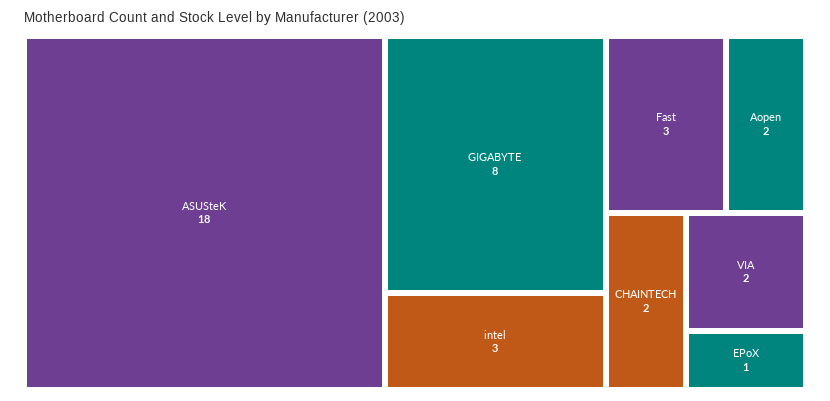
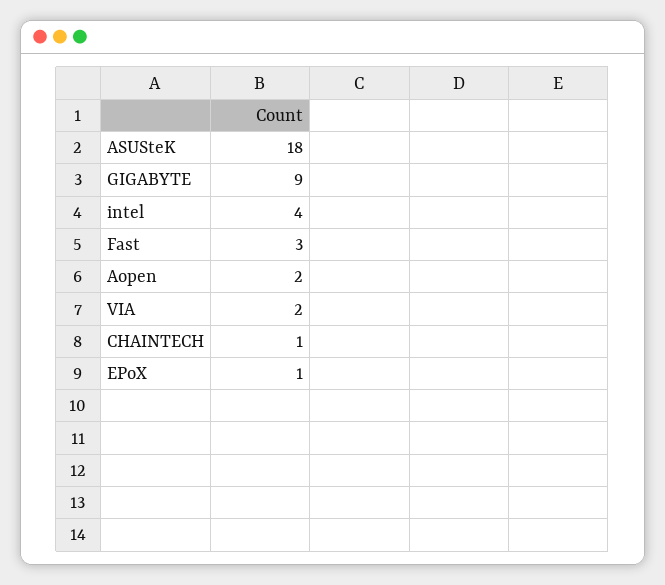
  {
    "ASUSteK": 18,
-   "GIGABYTE": 8,
+   "GIGABYTE": 9,
-   "intel": 3,
+   "intel": 4,
    "Fast": 3,
    "Aopen": 2,
-   "CHAINTECH": 2,
+   "CHAINTECH": 1,
    "VIA": 2,
    "EPoX": 1
  }

